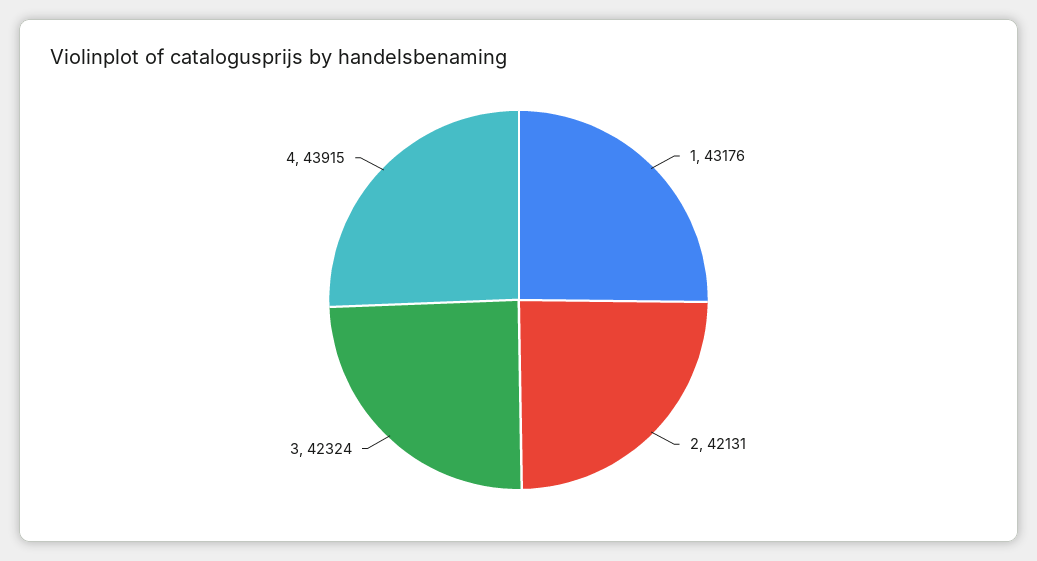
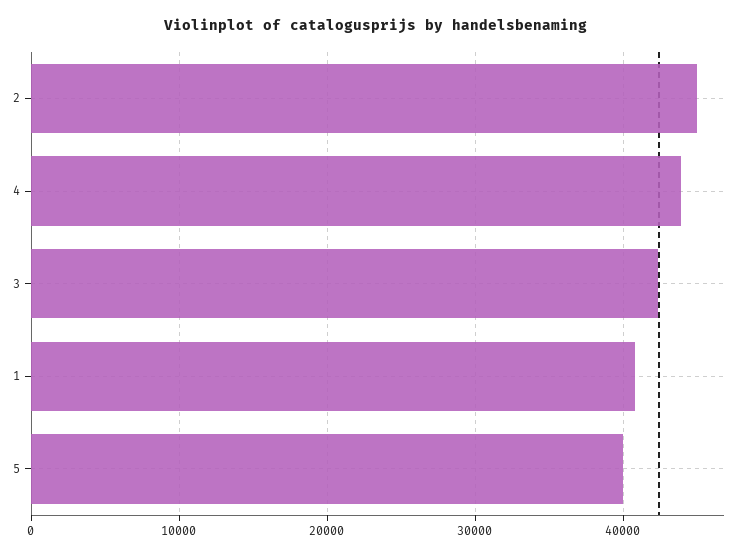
  {
-   "1": 43176,
+   "1": 41000,
-   "2": 42131,
+   "2": 45000,
    "3": 42324,
-   "4": 43915
+   "4": 43915,
+   "5": 40000
  }

